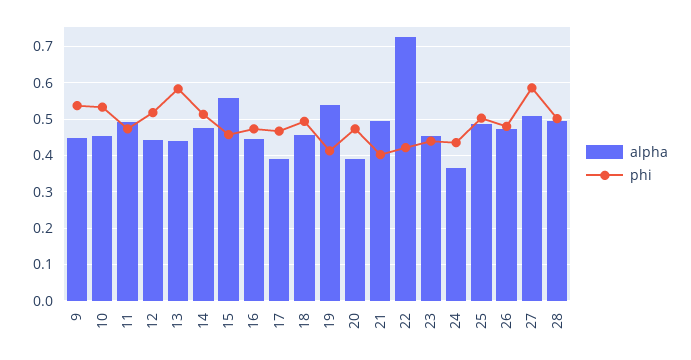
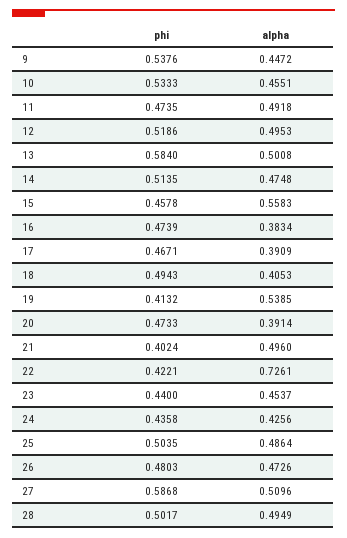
  {
    "alpha": {
      "9": 0.4472,
      "10": 0.4551,
      "11": 0.4918,
-     "12": 0.44,
+     "12": 0.4953,
-     "13": 0.44,
+     "13": 0.5008,
      "14": 0.4748,
      "15": 0.5583,
-     "16": 0.44,
+     "16": 0.3834,
      "17": 0.3909,
-     "18": 0.46,
+     "18": 0.4053,
      "19": 0.5385,
      "20": 0.3914,
      "21": 0.496,
      "22": 0.7261,
      "23": 0.4537,
-     "24": 0.36,
+     "24": 0.4256,
      "25": 0.4864,
      "26": 0.4726,
      "27": 0.5096,
      "28": 0.4949
    },
    "phi": {
      "9": 0.5376,
      "10": 0.5333,
      "11": 0.4735,
      "12": 0.5186,
      "13": 0.584,
      "14": 0.5135,
      "15": 0.4578,
      "16": 0.4739,
      "17": 0.4671,
      "18": 0.4943,
      "19": 0.4132,
      "20": 0.4733,
      "21": 0.4024,
      "22": 0.4221,
      "23": 0.44,
      "24": 0.4358,
      "25": 0.5035,
      "26": 0.4803,
      "27": 0.5868,
      "28": 0.5017
    }
  }

